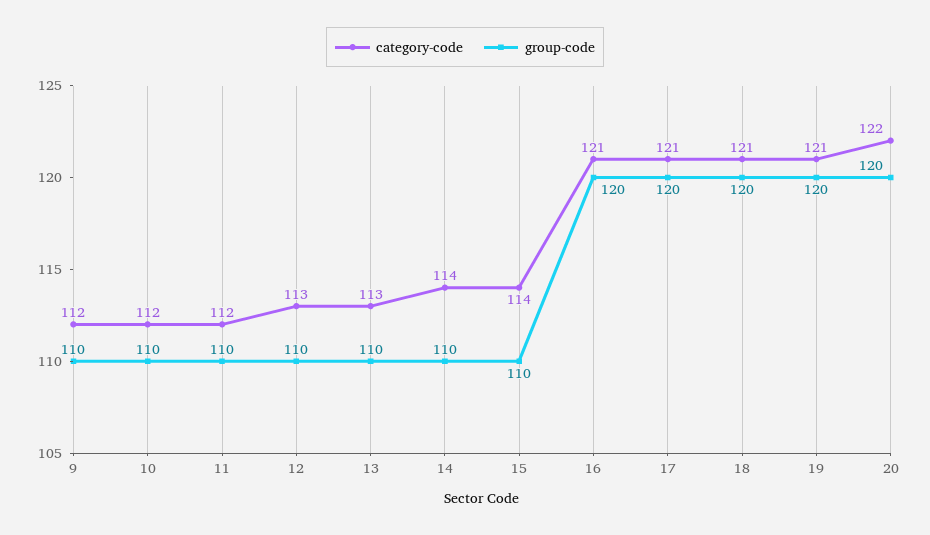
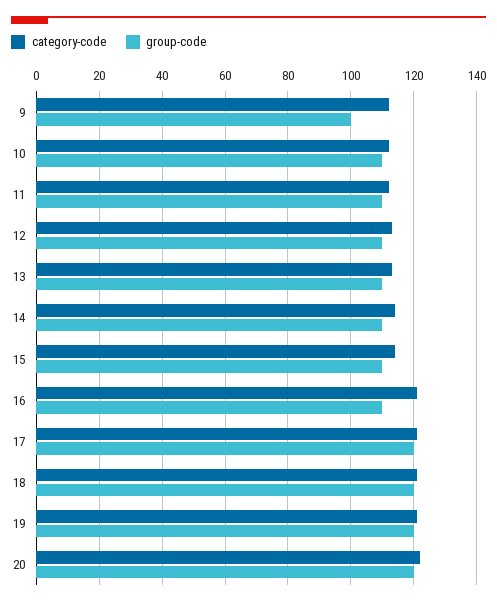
  {
    "category-code": {
      "9": 112,
      "10": 112,
      "11": 112,
      "12": 113,
      "13": 113,
      "14": 114,
      "15": 114,
      "16": 121,
      "17": 121,
      "18": 121,
      "19": 121,
      "20": 122
    },
    "group-code": {
-     "9": 110,
+     "9": 100,
      "10": 110,
      "11": 110,
      "12": 110,
      "13": 110,
      "14": 110,
      "15": 110,
-     "16": 120,
+     "16": 110,
      "17": 120,
      "18": 120,
      "19": 120,
      "20": 120
    }
  }

